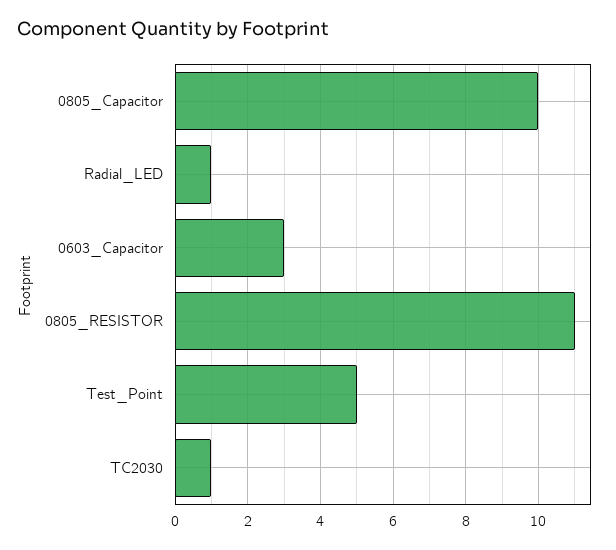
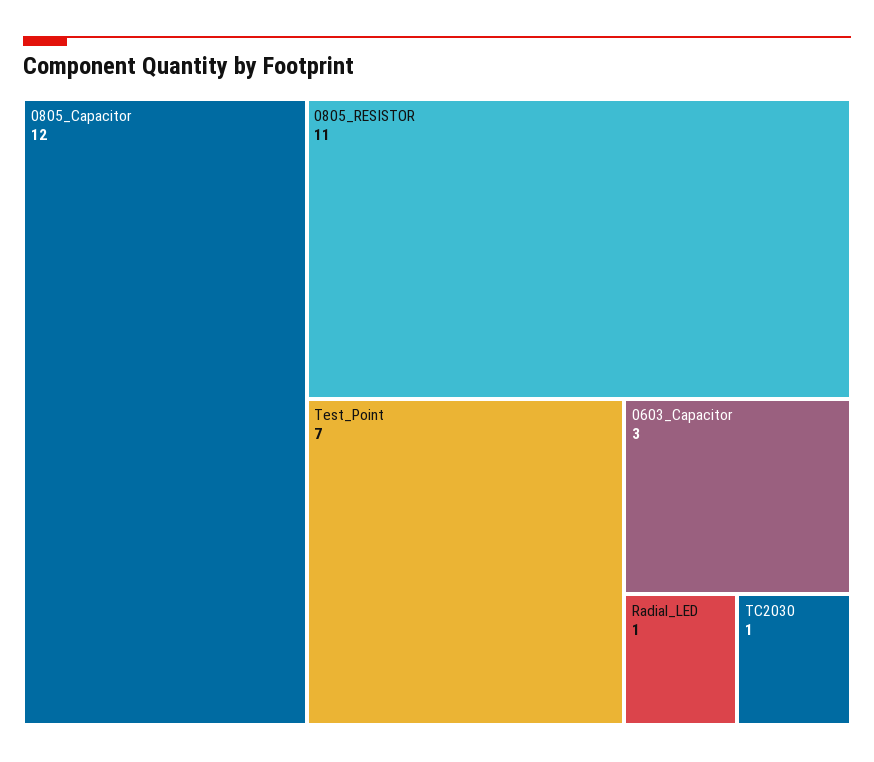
  {
-   "0805_Capacitor": 10,
+   "0805_Capacitor": 12,
    "Radial_LED": 1,
    "0603_Capacitor": 3,
    "0805_RESISTOR": 11,
-   "Test_Point": 5,
+   "Test_Point": 7,
    "TC2030": 1
  }

